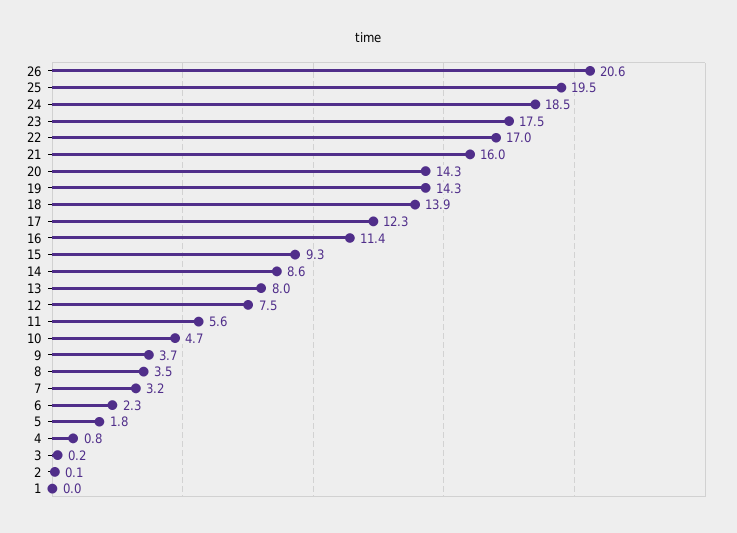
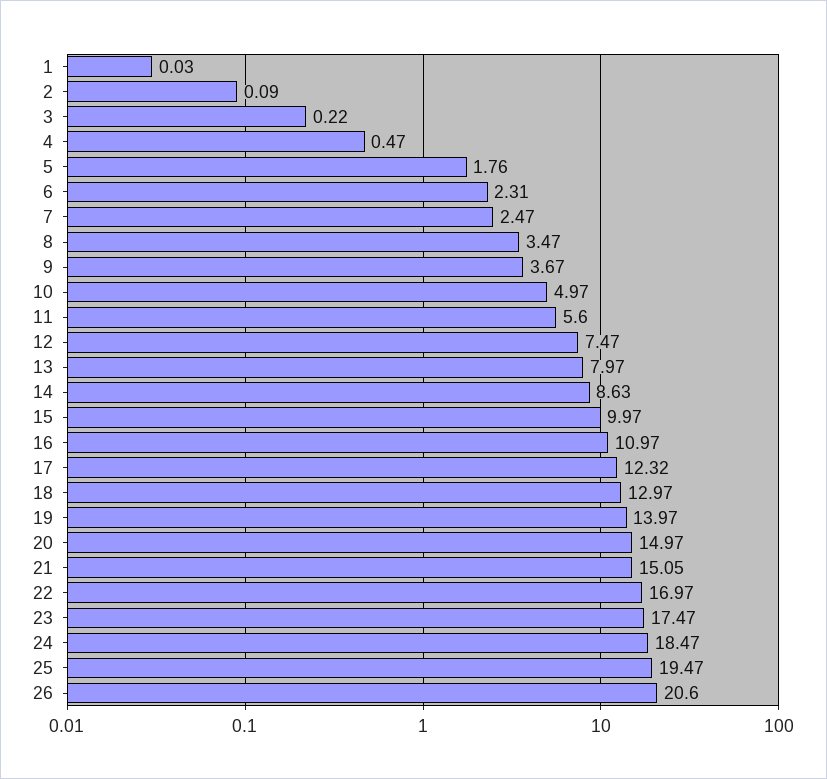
  {
    "26": 20.6,
    "25": 19.47,
    "24": 18.47,
    "23": 17.47,
    "22": 16.97,
-   "21": 16,
+   "21": 15.05,
-   "20": 14.3,
+   "20": 14.97,
-   "19": 14.3,
+   "19": 13.97,
-   "18": 13.9,
+   "18": 12.97,
    "17": 12.32,
-   "16": 11.4,
+   "16": 10.97,
-   "15": 9.3,
+   "15": 9.97,
    "14": 8.63,
    "13": 7.97,
    "12": 7.47,
    "11": 5.6,
-   "10": 4.7,
+   "10": 4.97,
    "9": 3.67,
    "8": 3.47,
-   "7": 3.2,
+   "7": 2.47,
    "6": 2.31,
    "5": 1.76,
-   "4": 0.8,
+   "4": 0.47,
    "3": 0.22,
    "2": 0.09,
    "1": 0.03
  }

